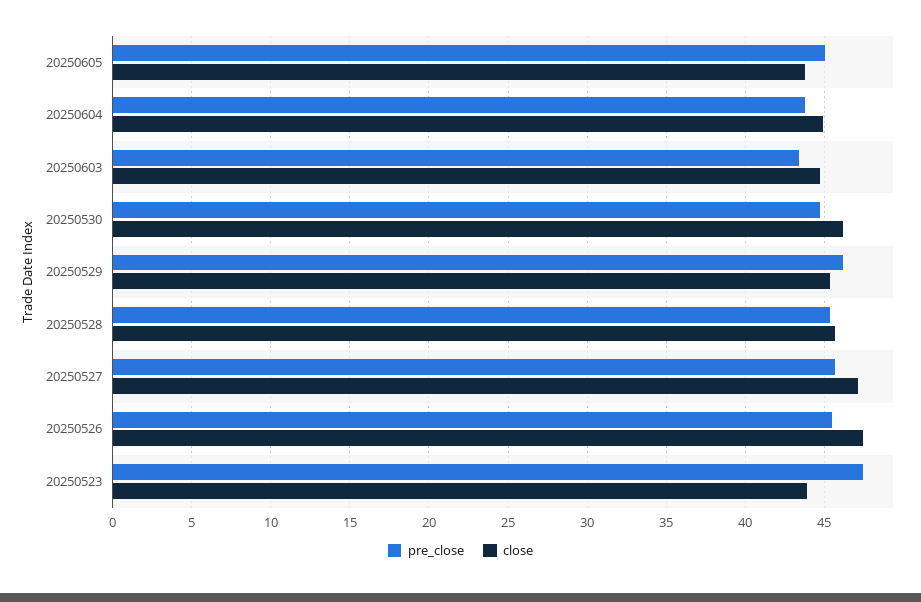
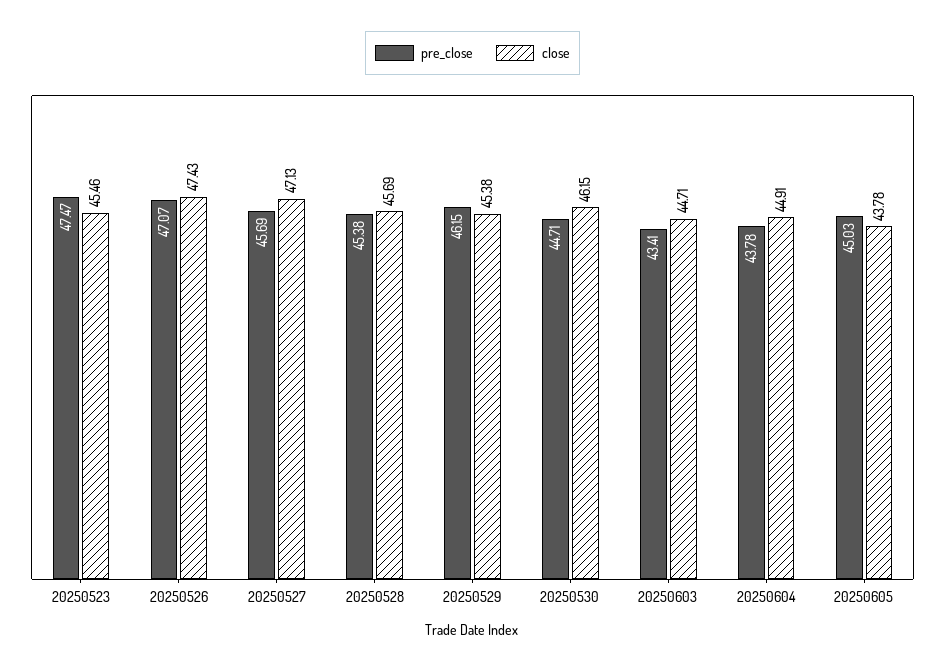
  {
    "pre_close": {
      "20250605": 45.03,
      "20250604": 43.78,
      "20250603": 43.41,
      "20250530": 44.71,
      "20250529": 46.15,
      "20250528": 45.38,
      "20250527": 45.69,
-     "20250526": 45.5,
+     "20250526": 47.07,
      "20250523": 47.47
    },
    "close": {
      "20250605": 43.78,
      "20250604": 44.91,
      "20250603": 44.71,
      "20250530": 46.15,
      "20250529": 45.38,
      "20250528": 45.69,
      "20250527": 47.13,
      "20250526": 47.43,
-     "20250523": 44
+     "20250523": 45.46
    }
  }

